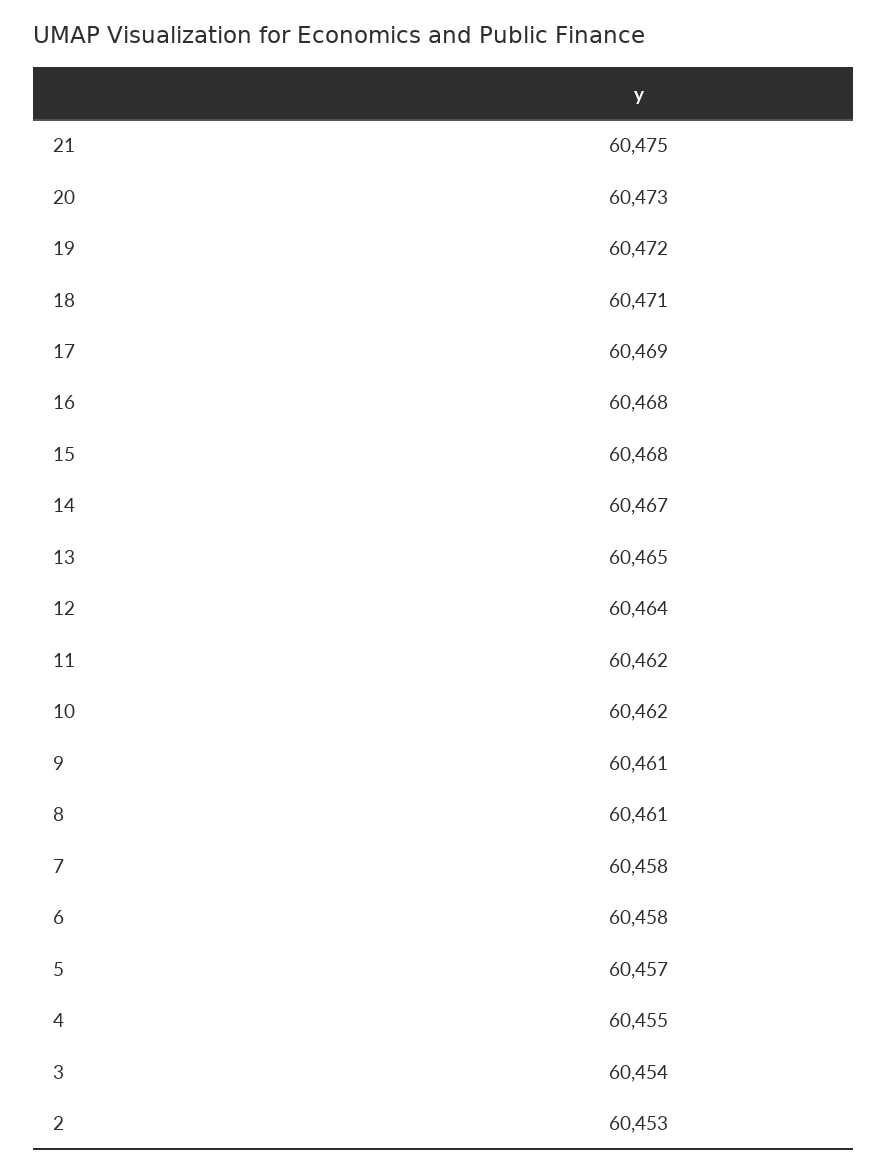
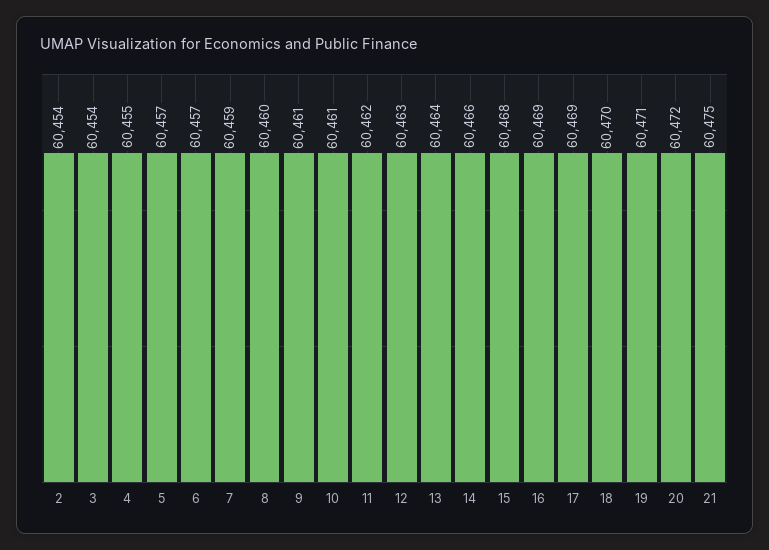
  {
    "21": 60475,
-   "20": 60473,
+   "20": 60472,
-   "19": 60472,
+   "19": 60471,
-   "18": 60471,
+   "18": 60470,
    "17": 60469,
-   "16": 60468,
+   "16": 60469,
    "15": 60468,
-   "14": 60467,
+   "14": 60466,
-   "13": 60465,
+   "13": 60464,
-   "12": 60464,
+   "12": 60463,
    "11": 60462,
-   "10": 60462,
+   "10": 60461,
    "9": 60461,
-   "8": 60461,
+   "8": 60460,
-   "7": 60458,
+   "7": 60459,
-   "6": 60458,
+   "6": 60457,
    "5": 60457,
    "4": 60455,
    "3": 60454,
-   "2": 60453
+   "2": 60454
  }

